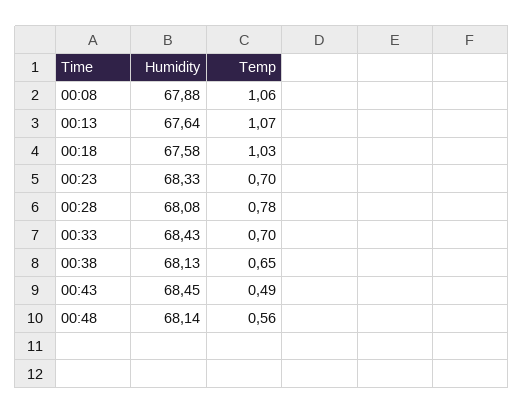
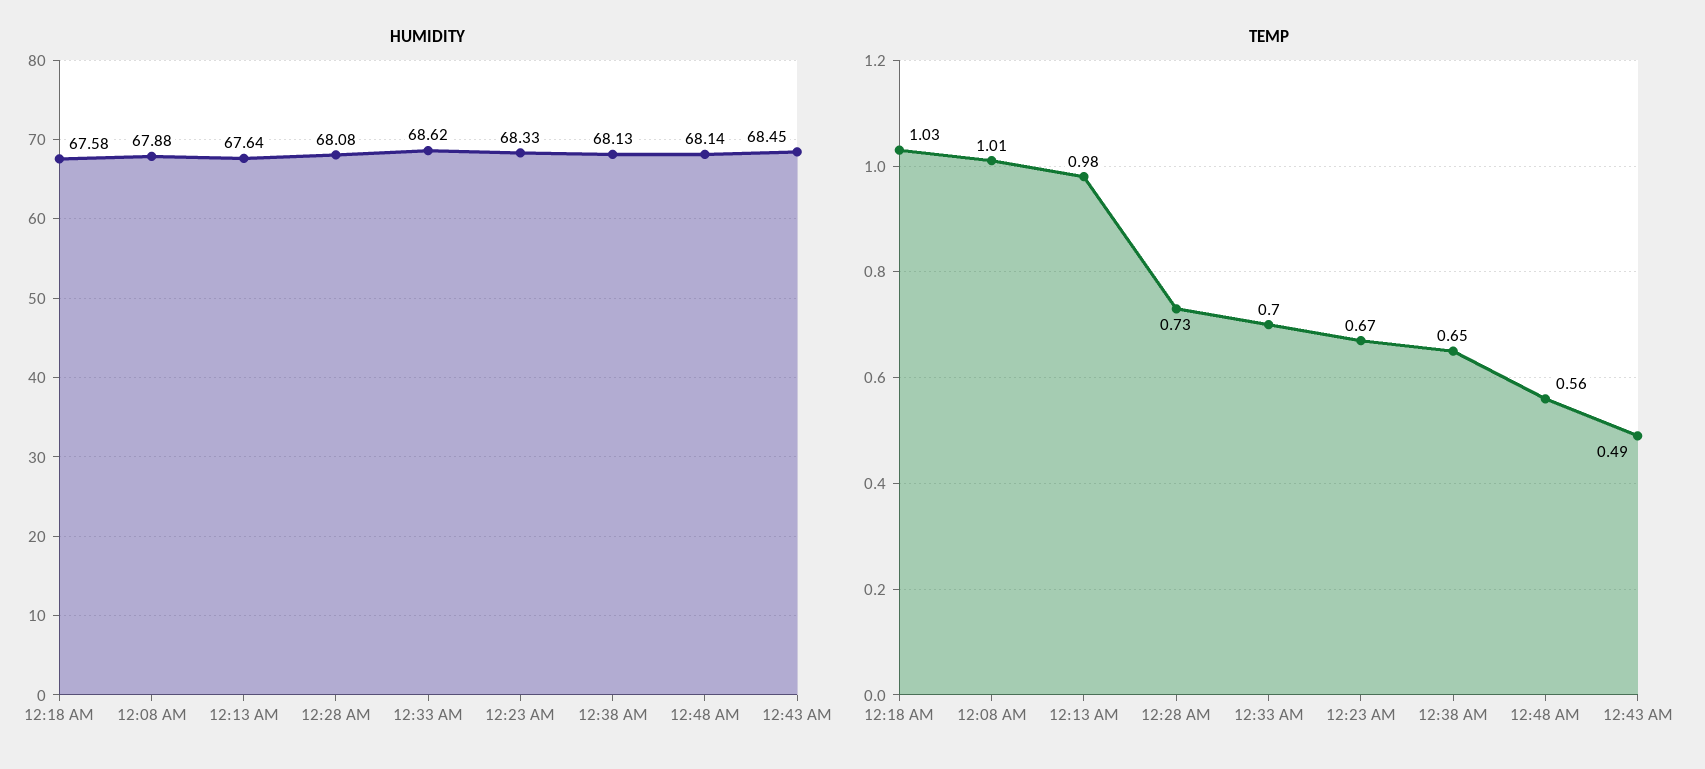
  {
    "Humidity": {
      "00:08": 67.88,
      "00:13": 67.64,
      "00:18": 67.58,
      "00:23": 68.33,
      "00:28": 68.08,
-     "00:33": 68.43,
+     "00:33": 68.62,
      "00:38": 68.13,
      "00:43": 68.45,
      "00:48": 68.14
    },
    "Temp": {
-     "00:08": 1.06,
+     "00:08": 1.01,
-     "00:13": 1.07,
+     "00:13": 0.98,
      "00:18": 1.03,
-     "00:23": 0.7,
+     "00:23": 0.67,
-     "00:28": 0.78,
+     "00:28": 0.73,
      "00:33": 0.7,
      "00:38": 0.65,
      "00:43": 0.49,
      "00:48": 0.56
    }
  }

